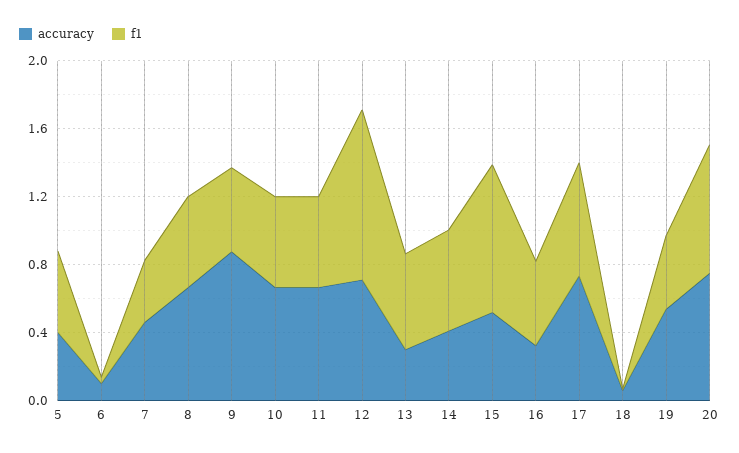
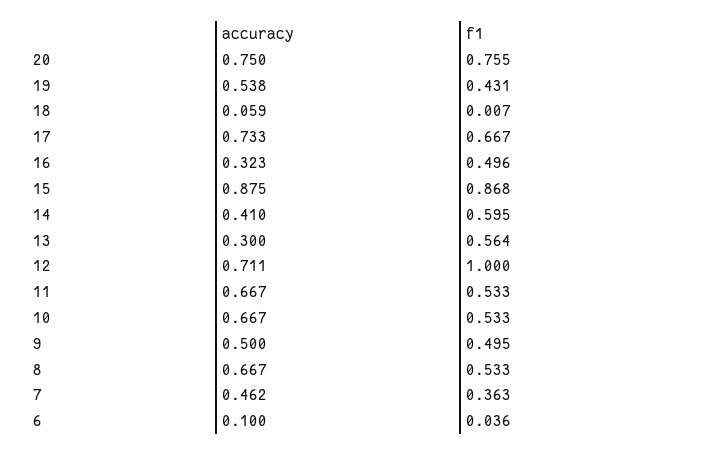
  {
    "accuracy": {
-     "5": 0.4,
      "6": 0.1,
      "7": 0.462,
      "8": 0.667,
-     "9": 0.9,
+     "9": 0.5,
      "10": 0.667,
      "11": 0.667,
      "12": 0.711,
      "13": 0.3,
      "14": 0.41,
-     "15": 0.5,
+     "15": 0.875,
      "16": 0.323,
      "17": 0.733,
      "18": 0.059,
      "19": 0.538,
      "20": 0.75
    },
    "f1": {
-     "5": 0.5,
      "6": 0.036,
      "7": 0.363,
      "8": 0.533,
      "9": 0.495,
      "10": 0.533,
      "11": 0.533,
      "12": 1,
      "13": 0.564,
      "14": 0.595,
      "15": 0.868,
      "16": 0.496,
      "17": 0.667,
      "18": 0.007,
      "19": 0.431,
      "20": 0.755
    }
  }

